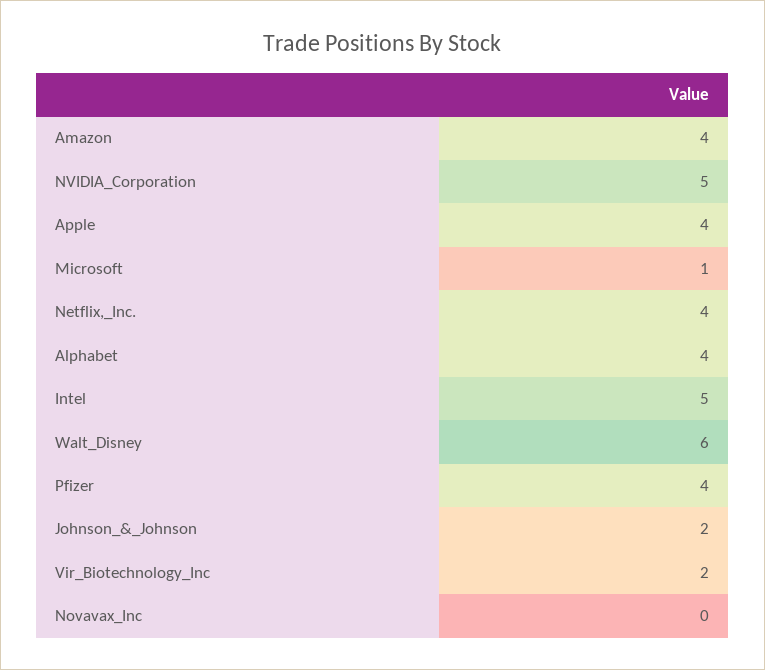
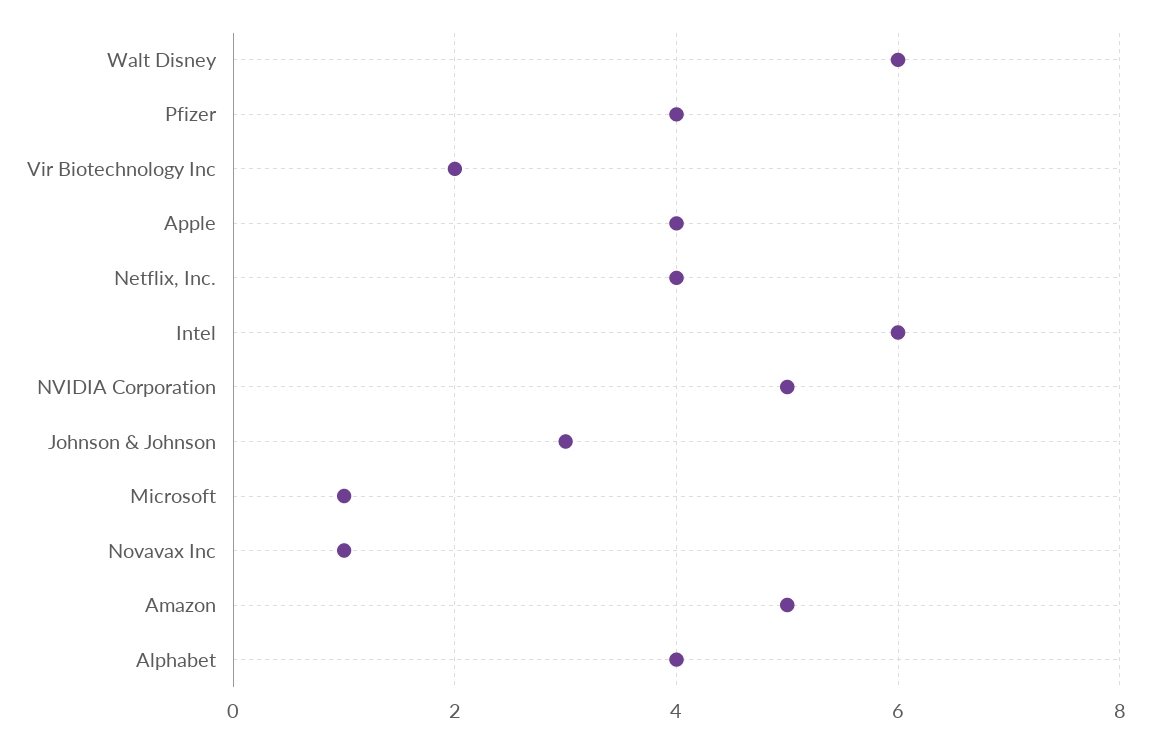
  {
-   "Amazon": 4,
+   "Amazon": 5,
    "NVIDIA_Corporation": 5,
    "Apple": 4,
    "Microsoft": 1,
    "Netflix,_Inc.": 4,
    "Alphabet": 4,
-   "Intel": 5,
+   "Intel": 6,
    "Walt_Disney": 6,
    "Pfizer": 4,
-   "Johnson_&_Johnson": 2,
+   "Johnson_&_Johnson": 3,
    "Vir_Biotechnology_Inc": 2,
-   "Novavax_Inc": 0
+   "Novavax_Inc": 1
  }

